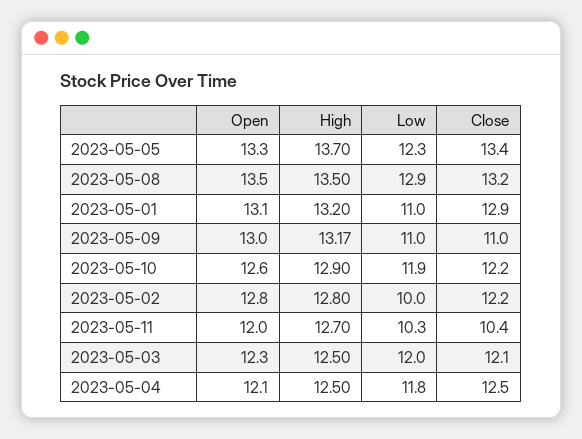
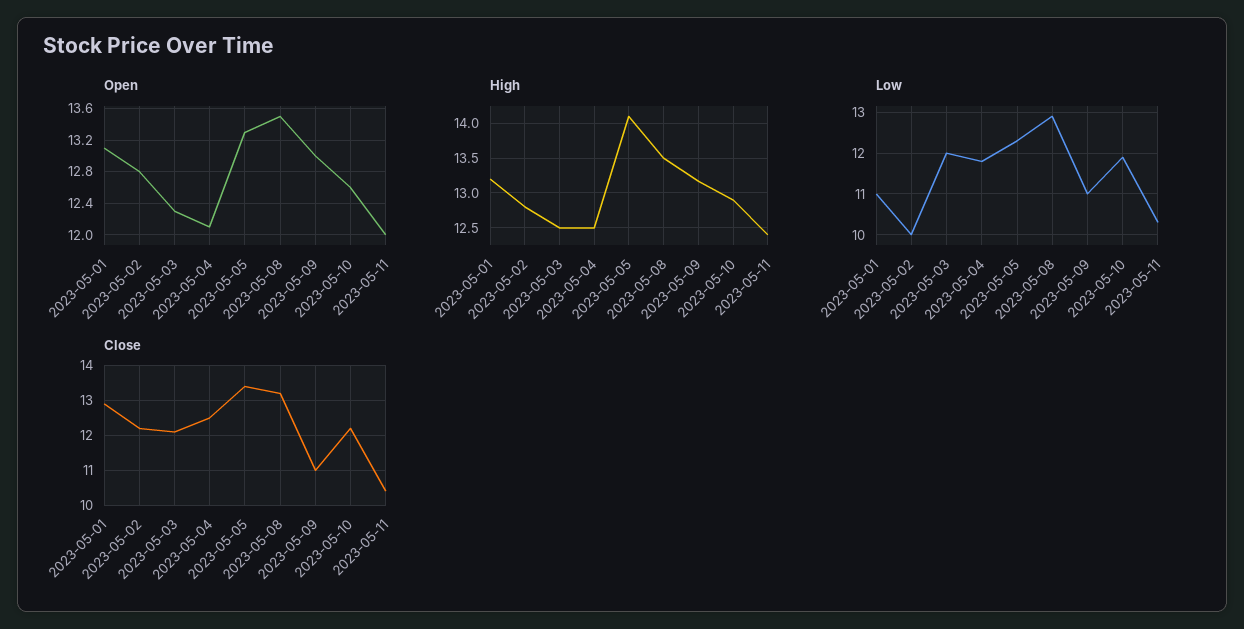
  {
    "Open": {
      "2023-05-05": 13.3,
      "2023-05-08": 13.5,
      "2023-05-01": 13.1,
      "2023-05-09": 13,
      "2023-05-10": 12.6,
      "2023-05-02": 12.8,
      "2023-05-11": 12,
      "2023-05-03": 12.3,
      "2023-05-04": 12.1
    },
    "High": {
-     "2023-05-05": 13.7,
+     "2023-05-05": 14.1,
      "2023-05-08": 13.5,
      "2023-05-01": 13.2,
      "2023-05-09": 13.17,
      "2023-05-10": 12.9,
      "2023-05-02": 12.8,
-     "2023-05-11": 12.7,
+     "2023-05-11": 12.4,
      "2023-05-03": 12.5,
      "2023-05-04": 12.5
    },
    "Low": {
      "2023-05-05": 12.3,
      "2023-05-08": 12.9,
      "2023-05-01": 11,
      "2023-05-09": 11,
      "2023-05-10": 11.9,
      "2023-05-02": 10,
      "2023-05-11": 10.3,
      "2023-05-03": 12,
      "2023-05-04": 11.8
    },
    "Close": {
      "2023-05-05": 13.4,
      "2023-05-08": 13.2,
      "2023-05-01": 12.9,
      "2023-05-09": 11,
      "2023-05-10": 12.2,
      "2023-05-02": 12.2,
      "2023-05-11": 10.4,
      "2023-05-03": 12.1,
      "2023-05-04": 12.5
    }
  }

